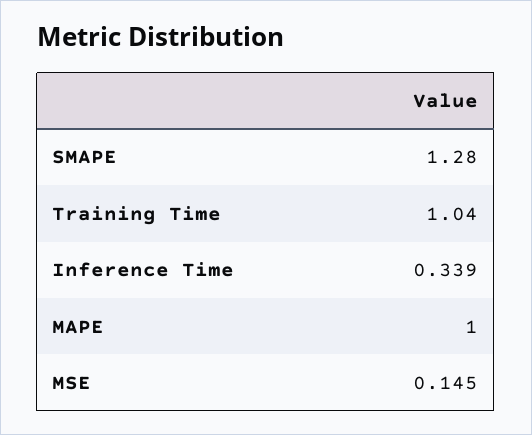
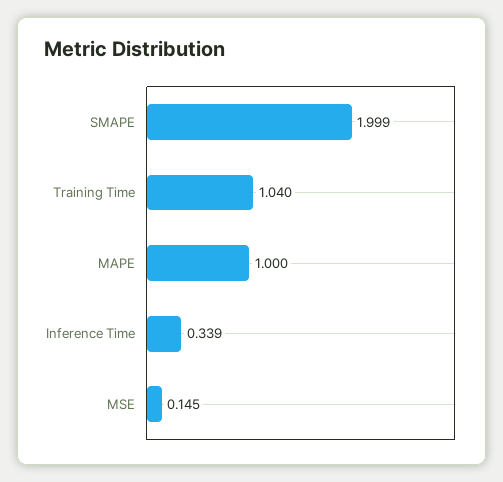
  {
-   "SMAPE": 1.28,
+   "SMAPE": 1.999,
    "Training Time": 1.04,
    "Inference Time": 0.339,
    "MAPE": 1,
    "MSE": 0.145
  }

